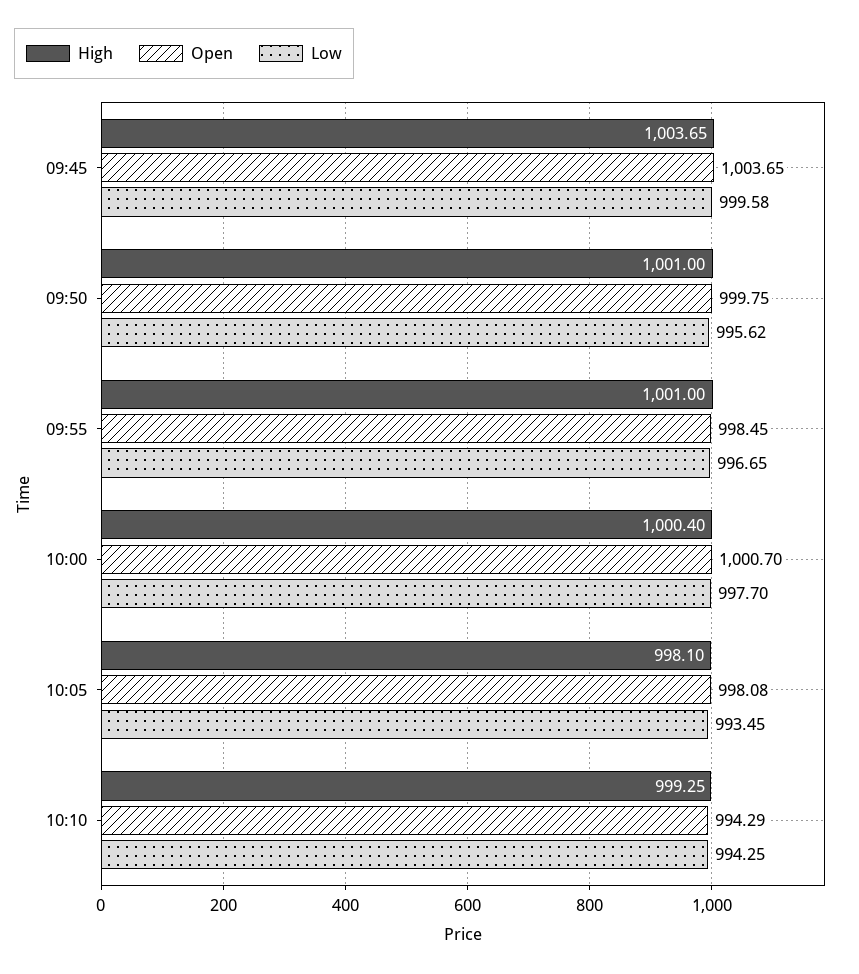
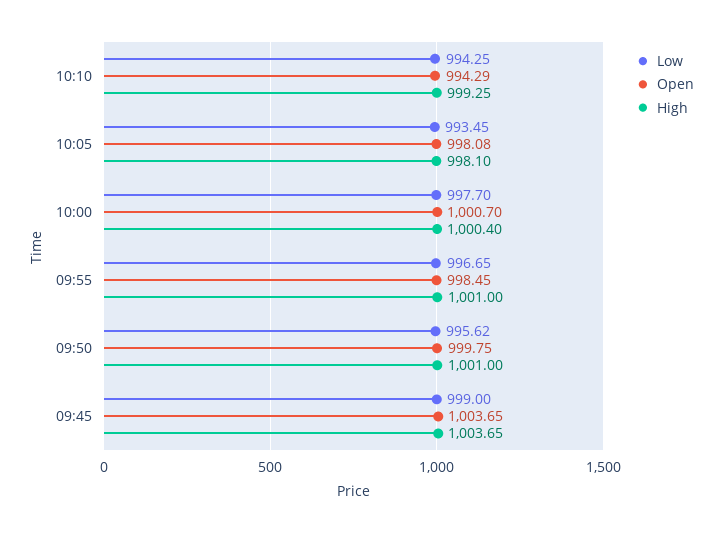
  {
    "High": {
      "09:45": 1003.65,
      "09:50": 1001,
      "09:55": 1001,
      "10:00": 1000.4,
      "10:05": 998.1,
      "10:10": 999.25
    },
    "Open": {
      "09:45": 1003.65,
      "09:50": 999.75,
      "09:55": 998.45,
      "10:00": 1000.7,
      "10:05": 998.08,
      "10:10": 994.29
    },
    "Low": {
-     "09:45": 999.58,
+     "09:45": 999,
      "09:50": 995.62,
      "09:55": 996.65,
      "10:00": 997.7,
      "10:05": 993.45,
      "10:10": 994.25
    }
  }

